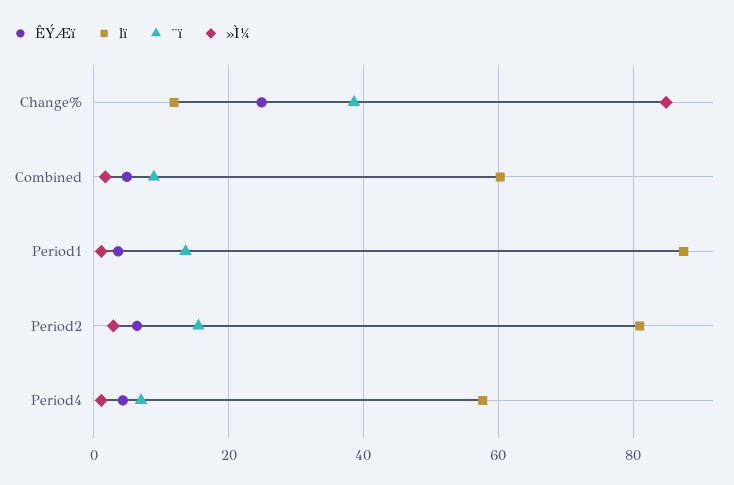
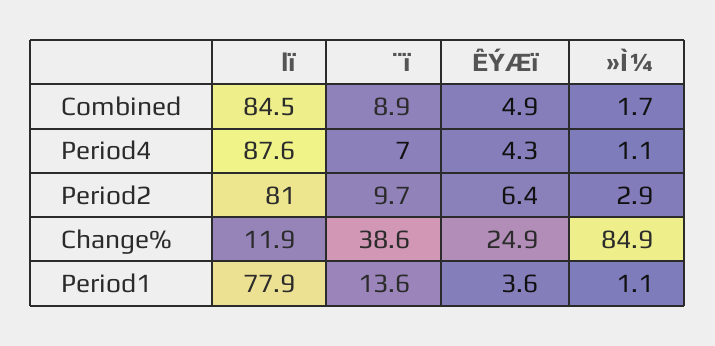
  {
    "ÊÝÆï": {
      "Change%": 24.9,
      "Combined": 4.9,
      "Period1": 3.6,
      "Period2": 6.4,
      "Period4": 4.3
    },
    "lï": {
      "Change%": 11.9,
-     "Combined": 60,
+     "Combined": 84.5,
-     "Period1": 88,
+     "Period1": 77.9,
      "Period2": 81,
-     "Period4": 58
+     "Period4": 87.6
    },
    "¨ï": {
      "Change%": 38.6,
      "Combined": 8.9,
      "Period1": 13.6,
-     "Period2": 16,
+     "Period2": 9.7,
      "Period4": 7
    },
    "»Ì¼": {
      "Change%": 84.9,
      "Combined": 1.7,
      "Period1": 1.1,
      "Period2": 2.9,
      "Period4": 1.1
    }
  }

